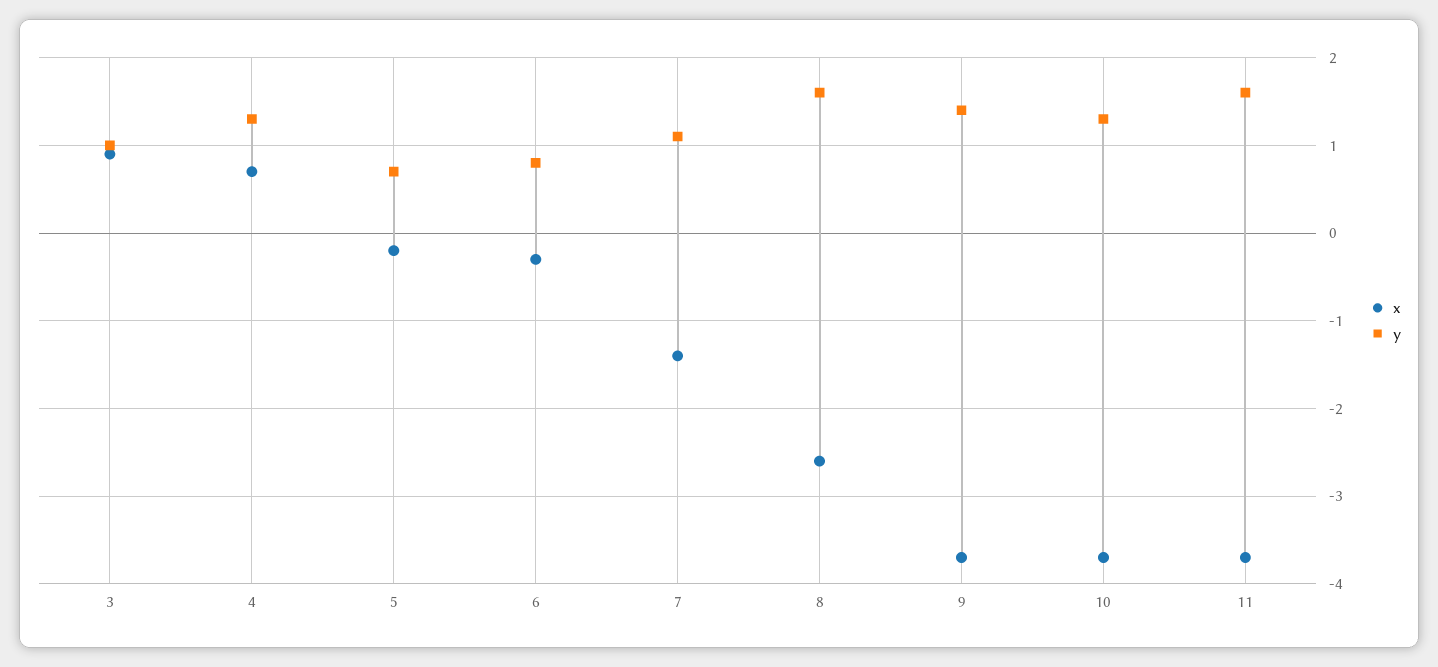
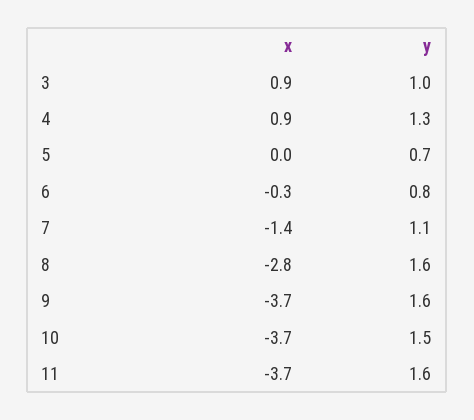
  {
    "x": {
      "3": 0.9,
-     "4": 0.7,
+     "4": 0.9,
-     "5": -0.2,
+     "5": 0,
      "6": -0.3,
      "7": -1.4,
-     "8": -2.6,
+     "8": -2.8,
      "9": -3.7,
      "10": -3.7,
      "11": -3.7
    },
    "y": {
      "3": 1,
      "4": 1.3,
      "5": 0.7,
      "6": 0.8,
      "7": 1.1,
      "8": 1.6,
-     "9": 1.4,
+     "9": 1.6,
-     "10": 1.3,
+     "10": 1.5,
      "11": 1.6
    }
  }

